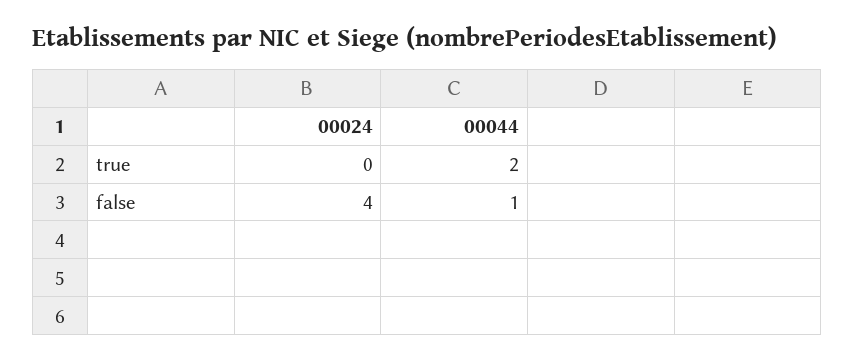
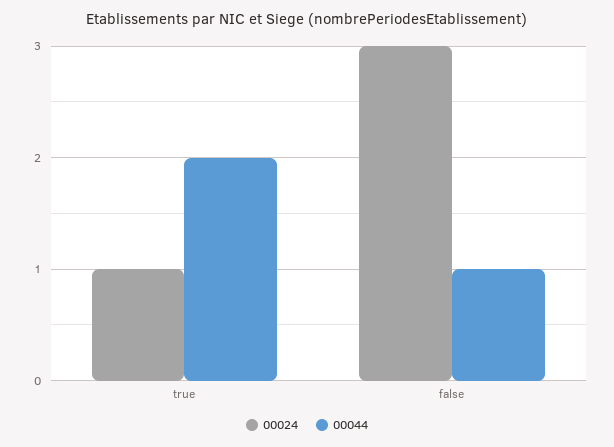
  {
    "00024": {
-     "true": 0,
+     "true": 1,
-     "false": 4
+     "false": 3
    },
    "00044": {
      "true": 2,
      "false": 1
    }
  }

